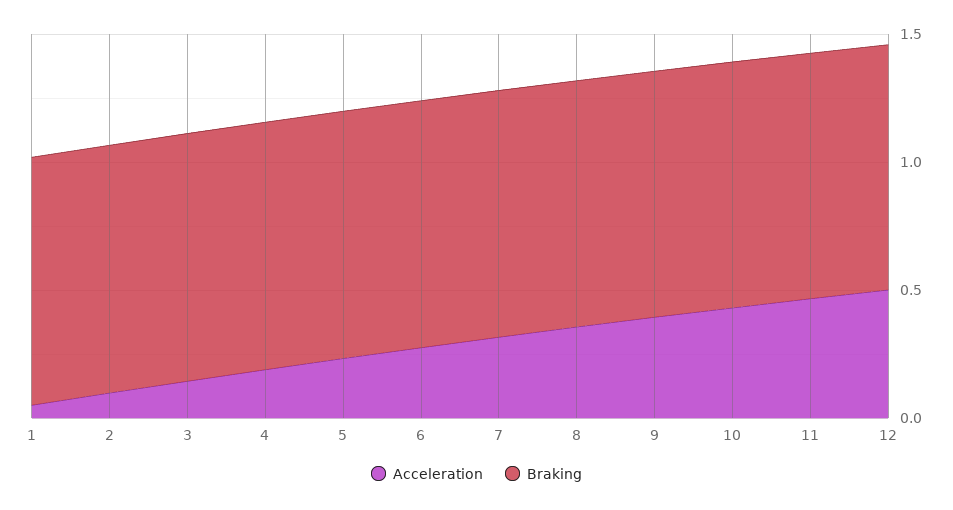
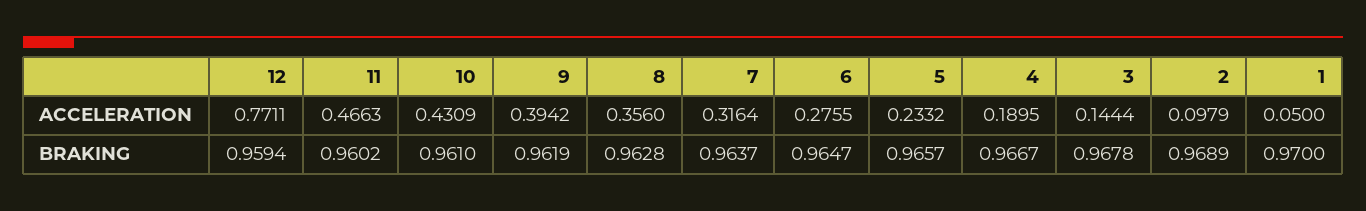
  {
    "Acceleration": {
      "1": 0.05,
      "2": 0.0979,
      "3": 0.1444,
      "4": 0.1895,
      "5": 0.2332,
      "6": 0.2755,
      "7": 0.3164,
      "8": 0.356,
      "9": 0.3942,
      "10": 0.4309,
      "11": 0.4663,
-     "12": 0.5
+     "12": 0.7711
    },
    "Braking": {
      "1": 0.97,
      "2": 0.9689,
      "3": 0.9678,
      "4": 0.9667,
      "5": 0.9657,
      "6": 0.9647,
      "7": 0.9637,
      "8": 0.9628,
      "9": 0.9619,
      "10": 0.961,
      "11": 0.9602,
      "12": 0.9594
    }
  }

